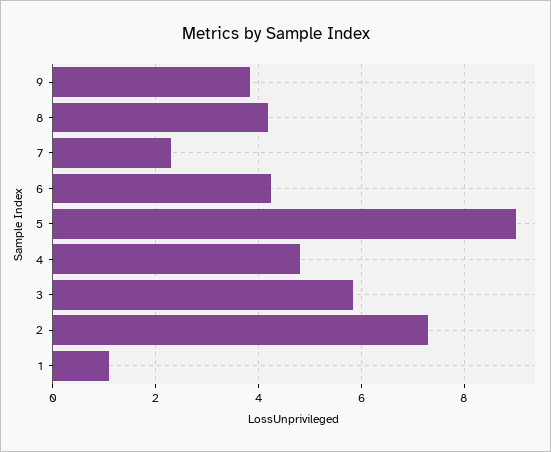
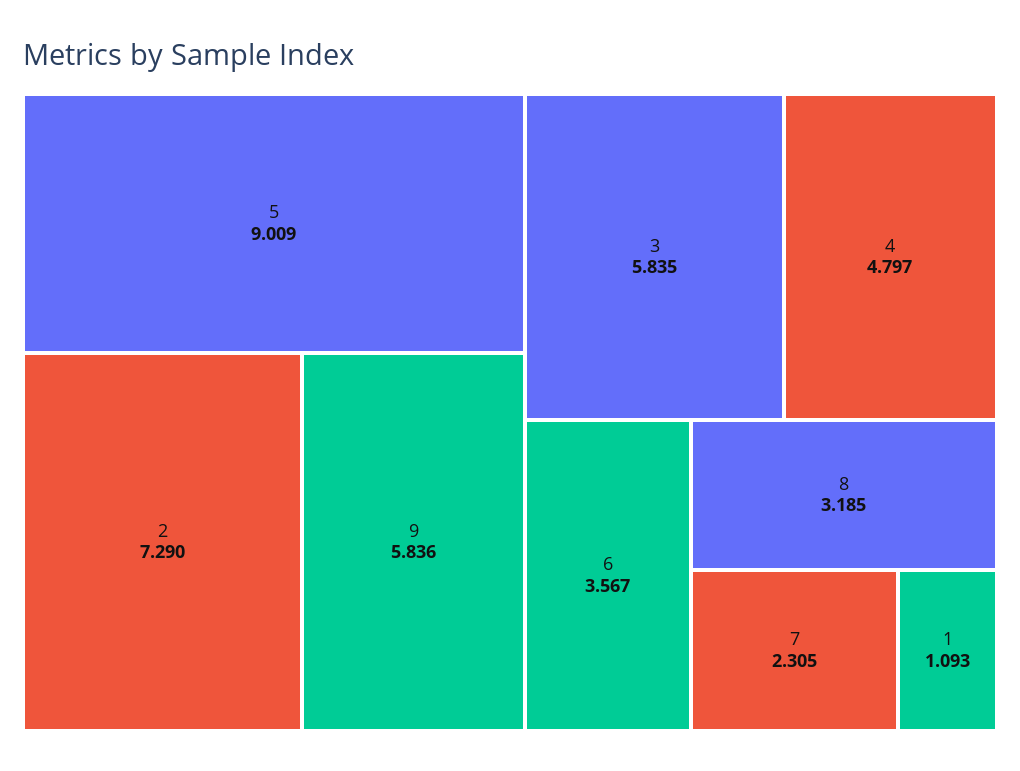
  {
-   "9": 3.8,
+   "9": 5.836,
-   "8": 4.2,
+   "8": 3.185,
    "7": 2.305,
-   "6": 4.2,
+   "6": 3.567,
    "5": 9.009,
    "4": 4.797,
    "3": 5.835,
    "2": 7.29,
    "1": 1.093
  }

